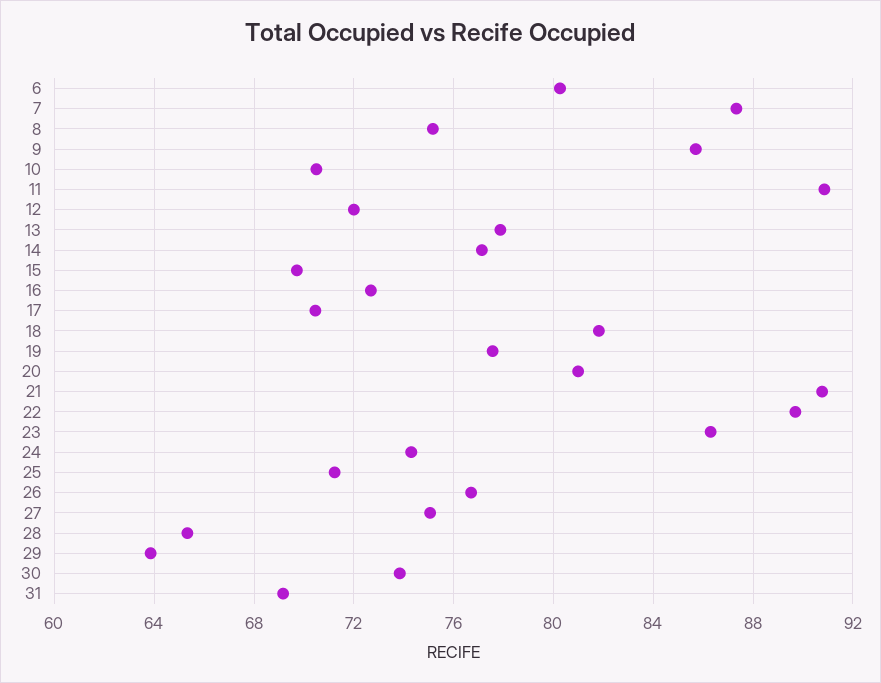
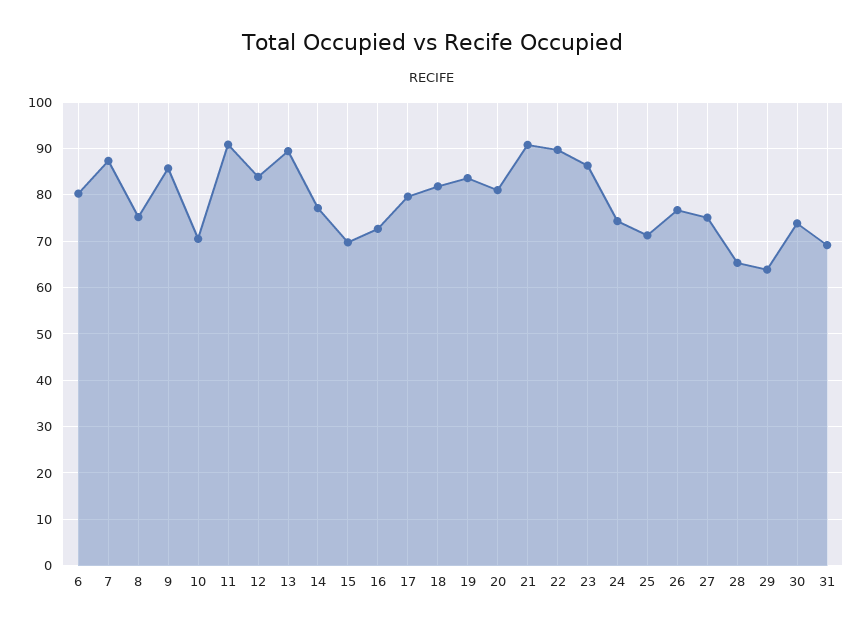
  {
    "6": 80.5,
    "7": 87.5,
    "8": 75,
    "9": 85.5,
    "10": 70.5,
    "11": 91,
-   "12": 72,
+   "12": 84,
-   "13": 78,
+   "13": 90,
    "14": 77,
    "15": 69.5,
    "16": 72.5,
-   "17": 70.5,
+   "17": 80,
    "18": 82,
-   "19": 77.5,
+   "19": 84,
    "20": 81,
    "21": 91,
    "22": 89.5,
    "23": 86.5,
    "24": 74.5,
    "25": 71,
    "26": 76.5,
    "27": 75,
    "28": 65.5,
    "29": 64,
    "30": 74,
    "31": 69
  }

